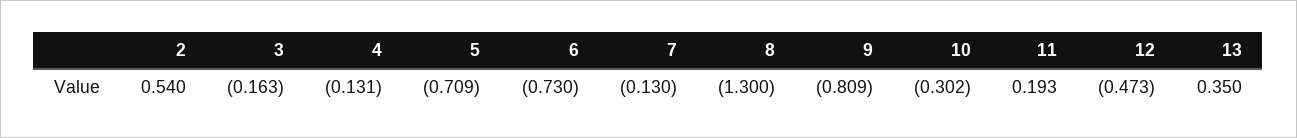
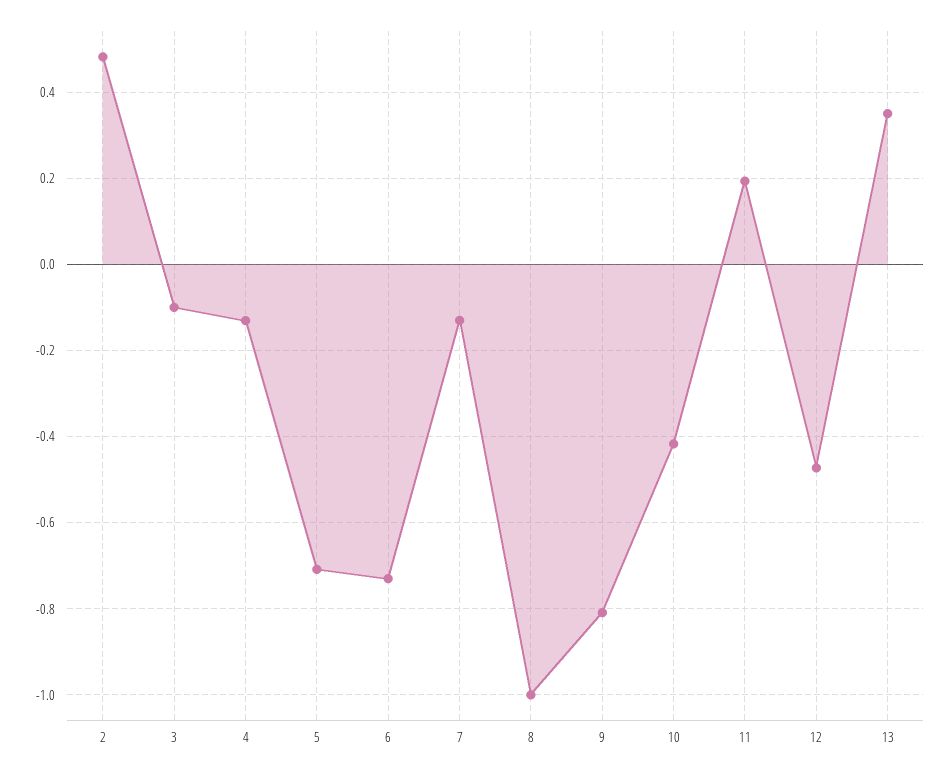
  {
-   "2": 0.54,
+   "2": 0.48,
-   "3": -0.163,
+   "3": -0.1,
    "4": -0.131,
    "5": -0.709,
    "6": -0.73,
    "7": -0.13,
-   "8": -1.3,
+   "8": -1,
    "9": -0.809,
-   "10": -0.302,
+   "10": -0.42,
    "11": 0.193,
    "12": -0.473,
    "13": 0.35
  }

